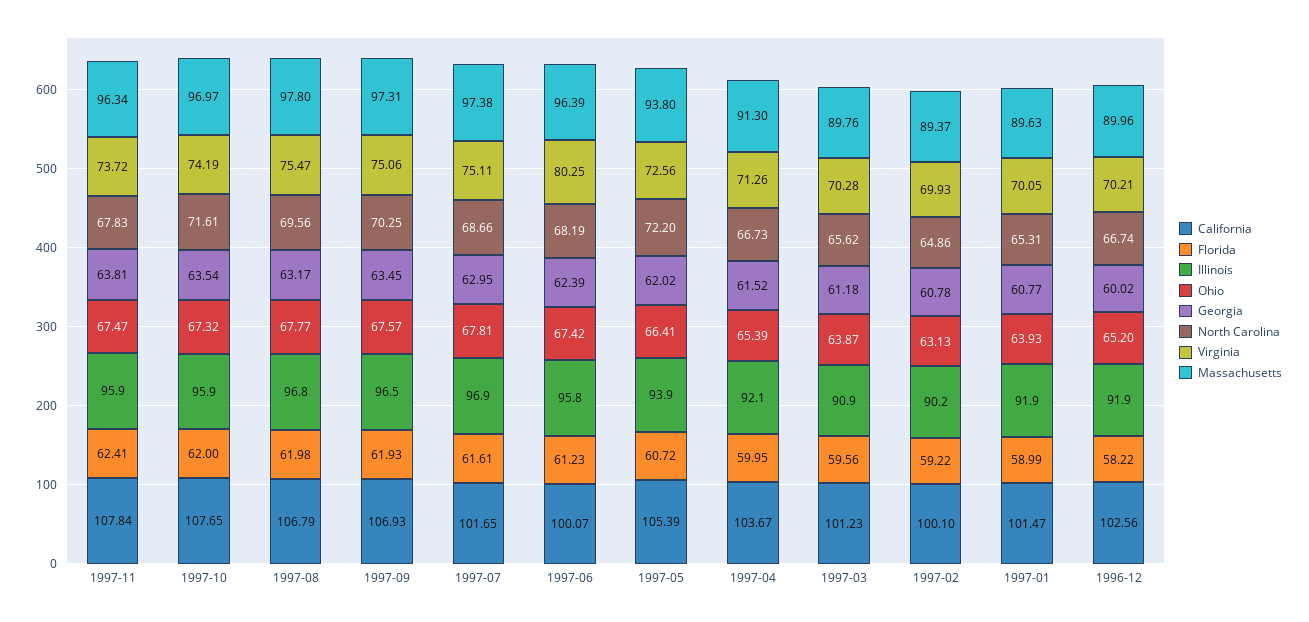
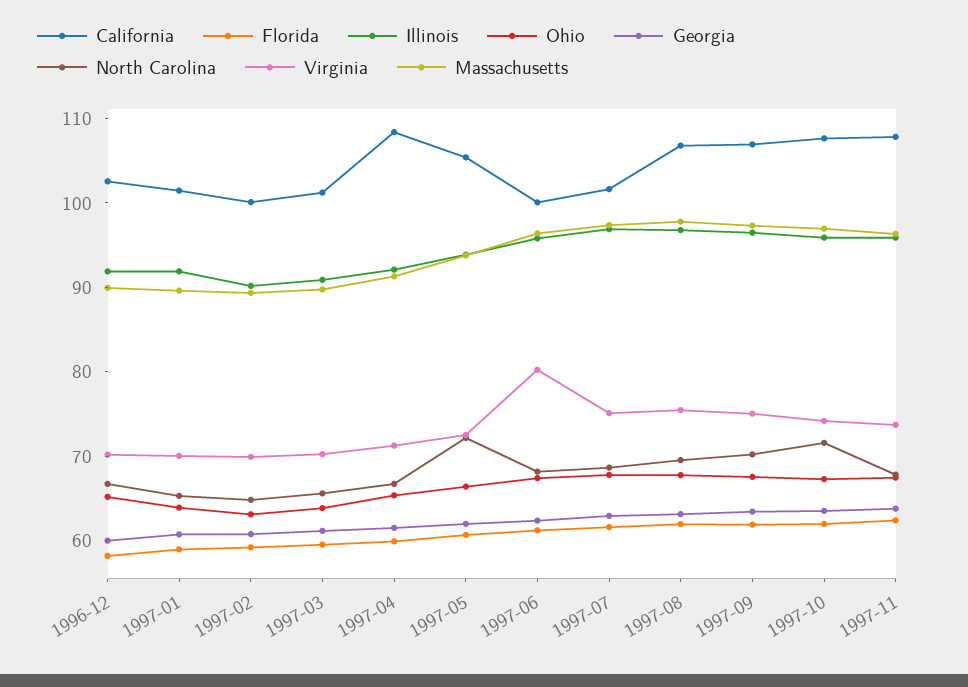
  {
    "California": {
      "1997-11": 107.84,
      "1997-10": 107.65,
      "1997-08": 106.79,
      "1997-09": 106.93,
      "1997-07": 101.65,
      "1997-06": 100.07,
      "1997-05": 105.39,
-     "1997-04": 103.67,
+     "1997-04": 108,
      "1997-03": 101.23,
      "1997-02": 100.1,
      "1997-01": 101.47,
      "1996-12": 102.56
    },
    "Florida": {
      "1997-11": 62.41,
      "1997-10": 62,
      "1997-08": 61.98,
      "1997-09": 61.93,
      "1997-07": 61.61,
      "1997-06": 61.23,
      "1997-05": 60.72,
      "1997-04": 59.95,
      "1997-03": 59.56,
      "1997-02": 59.22,
      "1997-01": 58.99,
      "1996-12": 58.22
    },
    "Illinois": {
      "1997-11": 95.9,
      "1997-10": 95.9,
      "1997-08": 96.8,
      "1997-09": 96.5,
      "1997-07": 96.9,
      "1997-06": 95.8,
      "1997-05": 93.9,
      "1997-04": 92.1,
      "1997-03": 90.9,
      "1997-02": 90.2,
      "1997-01": 91.9,
      "1996-12": 91.9
    },
    "Ohio": {
      "1997-11": 67.47,
      "1997-10": 67.32,
      "1997-08": 67.77,
      "1997-09": 67.57,
      "1997-07": 67.81,
      "1997-06": 67.42,
      "1997-05": 66.41,
      "1997-04": 65.39,
      "1997-03": 63.87,
      "1997-02": 63.13,
      "1997-01": 63.93,
      "1996-12": 65.2
    },
    "Georgia": {
      "1997-11": 63.81,
      "1997-10": 63.54,
      "1997-08": 63.17,
      "1997-09": 63.45,
      "1997-07": 62.95,
      "1997-06": 62.39,
      "1997-05": 62.02,
      "1997-04": 61.52,
      "1997-03": 61.18,
      "1997-02": 60.78,
      "1997-01": 60.77,
      "1996-12": 60.02
    },
    "North Carolina": {
      "1997-11": 67.83,
      "1997-10": 71.61,
      "1997-08": 69.56,
      "1997-09": 70.25,
      "1997-07": 68.66,
      "1997-06": 68.19,
      "1997-05": 72.2,
      "1997-04": 66.73,
      "1997-03": 65.62,
      "1997-02": 64.86,
      "1997-01": 65.31,
      "1996-12": 66.74
    },
    "Virginia": {
      "1997-11": 73.72,
      "1997-10": 74.19,
      "1997-08": 75.47,
      "1997-09": 75.06,
      "1997-07": 75.11,
      "1997-06": 80.25,
      "1997-05": 72.56,
      "1997-04": 71.26,
      "1997-03": 70.28,
      "1997-02": 69.93,
      "1997-01": 70.05,
      "1996-12": 70.21
    },
    "Massachusetts": {
      "1997-11": 96.34,
      "1997-10": 96.97,
      "1997-08": 97.8,
      "1997-09": 97.31,
      "1997-07": 97.38,
      "1997-06": 96.39,
      "1997-05": 93.8,
      "1997-04": 91.3,
      "1997-03": 89.76,
      "1997-02": 89.37,
      "1997-01": 89.63,
      "1996-12": 89.96
    }
  }

